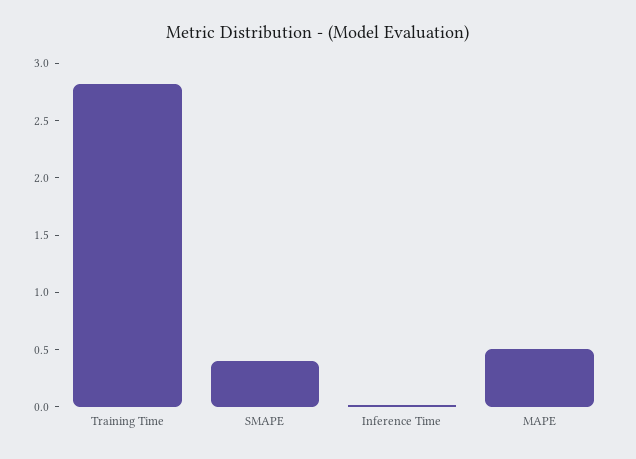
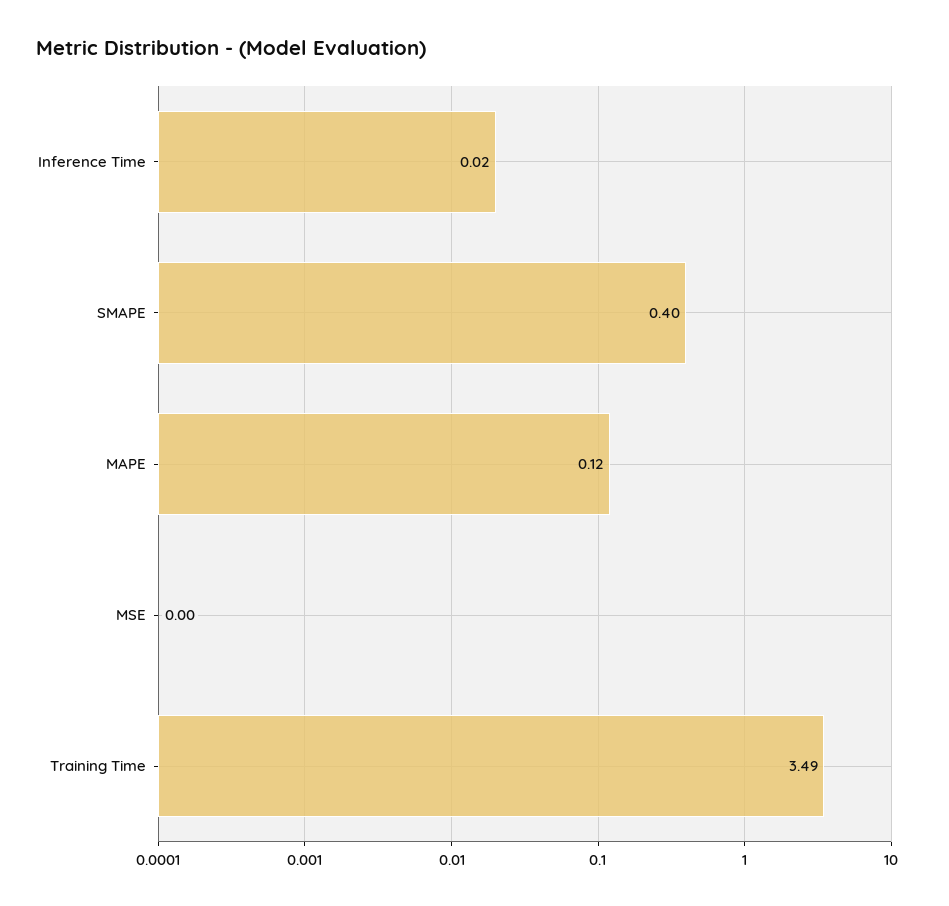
  {
-   "Training Time": 2.8,
+   "Training Time": 3.49,
    "SMAPE": 0.4,
    "Inference Time": 0.02,
-   "MAPE": 0.5
+   "MAPE": 0.12,
+   "MSE": 0
  }

